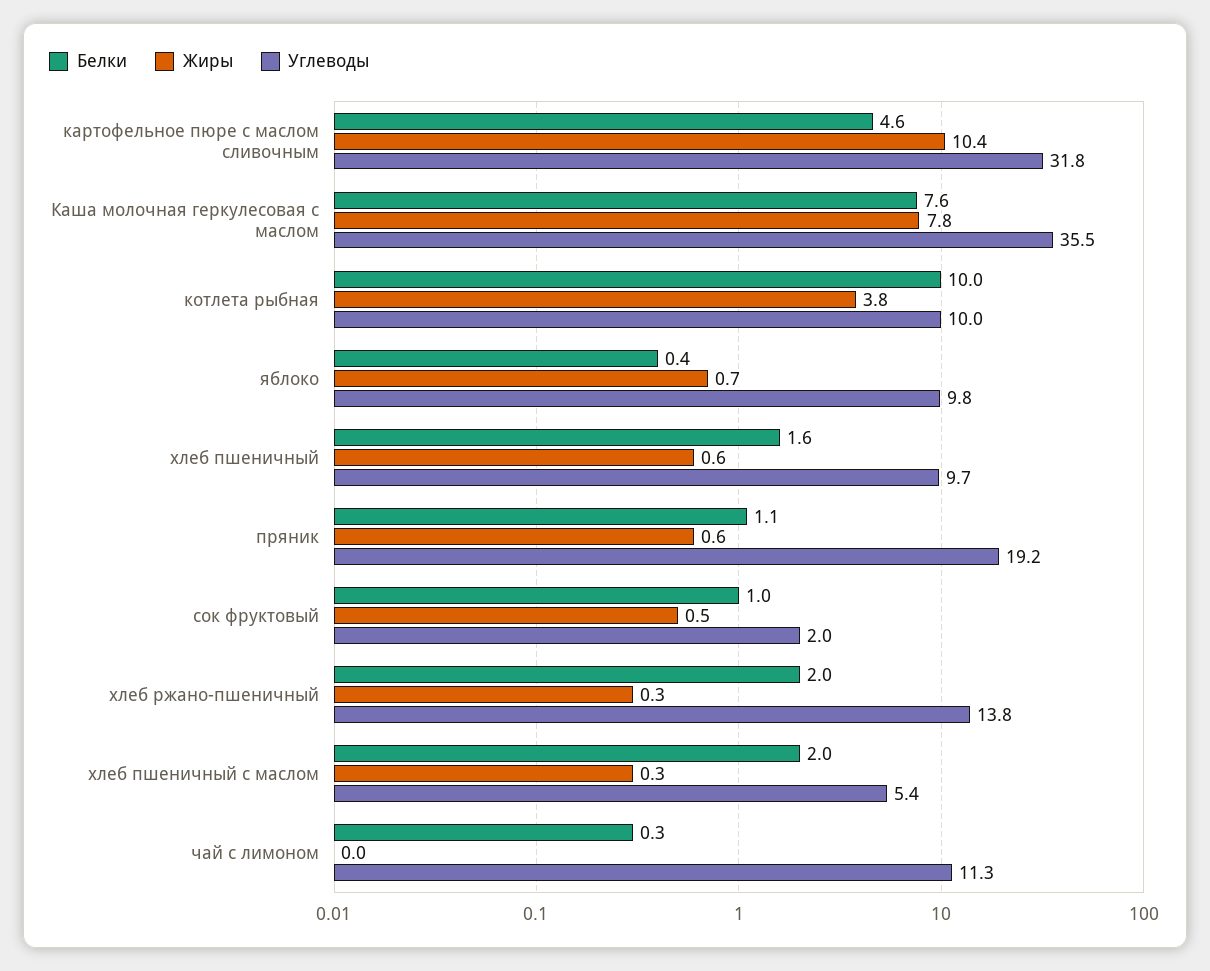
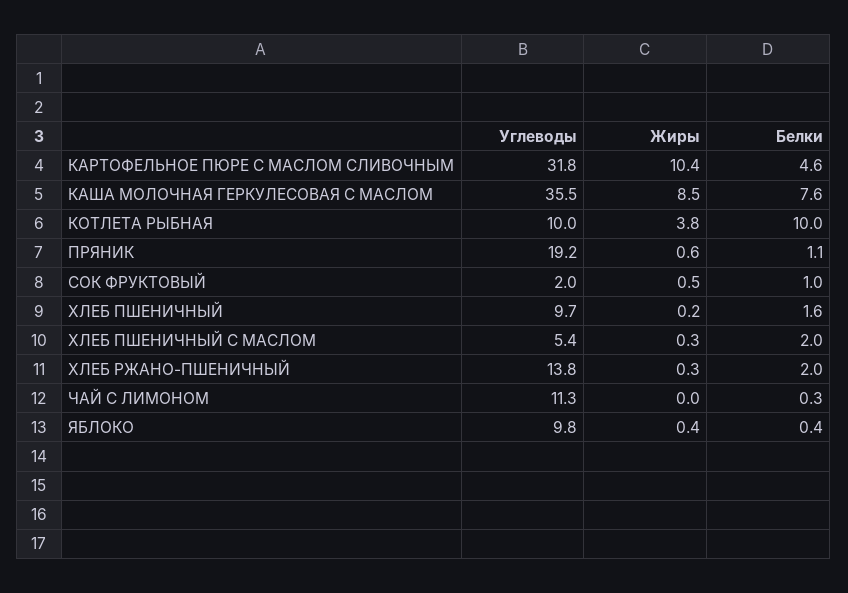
  {
    "Белки": {
      "картофельное пюре с маслом сливочным": 4.6,
      "Каша молочная геркулесовая с маслом": 7.6,
      "котлета рыбная": 10,
      "яблоко": 0.4,
      "хлеб пшеничный": 1.6,
      "пряник": 1.1,
      "сок фруктовый": 1,
      "хлеб ржано-пшеничный": 2,
      "хлеб пшеничный с маслом": 2,
      "чай с лимоном": 0.3
    },
    "Жиры": {
      "картофельное пюре с маслом сливочным": 10.4,
-     "Каша молочная геркулесовая с маслом": 7.8,
+     "Каша молочная геркулесовая с маслом": 8.5,
      "котлета рыбная": 3.8,
-     "яблоко": 0.7,
+     "яблоко": 0.4,
-     "хлеб пшеничный": 0.6,
+     "хлеб пшеничный": 0.2,
      "пряник": 0.6,
      "сок фруктовый": 0.5,
      "хлеб ржано-пшеничный": 0.3,
      "хлеб пшеничный с маслом": 0.3,
      "чай с лимоном": 0
    },
    "Углеводы": {
      "картофельное пюре с маслом сливочным": 31.8,
      "Каша молочная геркулесовая с маслом": 35.5,
      "котлета рыбная": 10,
      "яблоко": 9.8,
      "хлеб пшеничный": 9.7,
      "пряник": 19.2,
      "сок фруктовый": 2,
      "хлеб ржано-пшеничный": 13.8,
      "хлеб пшеничный с маслом": 5.4,
      "чай с лимоном": 11.3
    }
  }

